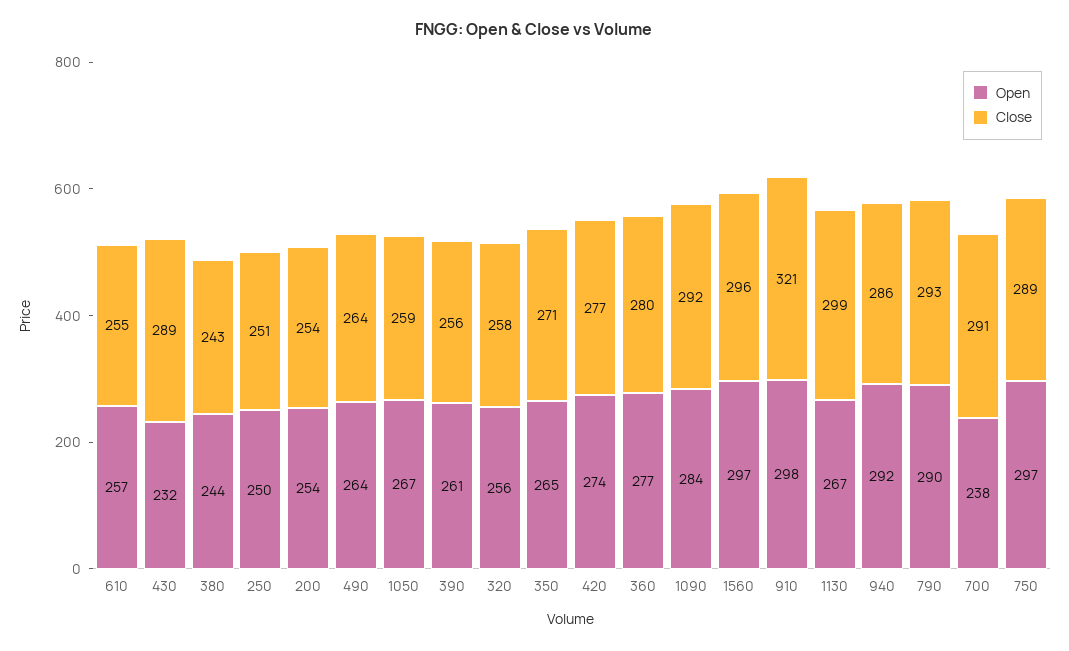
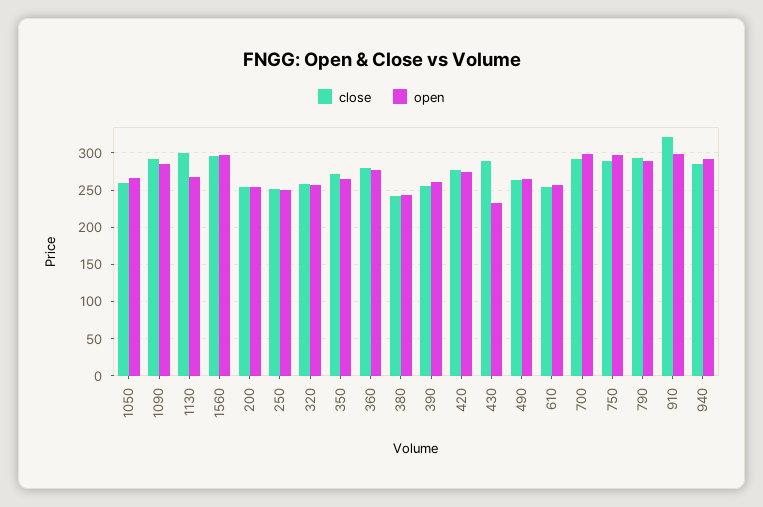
  {
    "Open": {
      "610": 257,
      "430": 232,
      "380": 244,
      "250": 250,
      "200": 254,
      "490": 264,
      "1050": 267,
      "390": 261,
      "320": 256,
      "350": 265,
      "420": 274,
      "360": 277,
      "1090": 284,
      "1560": 297,
      "910": 298,
      "1130": 267,
      "940": 292,
      "790": 290,
-     "700": 238,
+     "700": 300,
      "750": 297
    },
    "Close": {
      "610": 255,
      "430": 289,
      "380": 243,
      "250": 251,
      "200": 254,
      "490": 264,
      "1050": 259,
      "390": 256,
      "320": 258,
      "350": 271,
      "420": 277,
      "360": 280,
      "1090": 292,
      "1560": 296,
      "910": 321,
      "1130": 299,
      "940": 286,
      "790": 293,
      "700": 291,
      "750": 289
    }
  }

